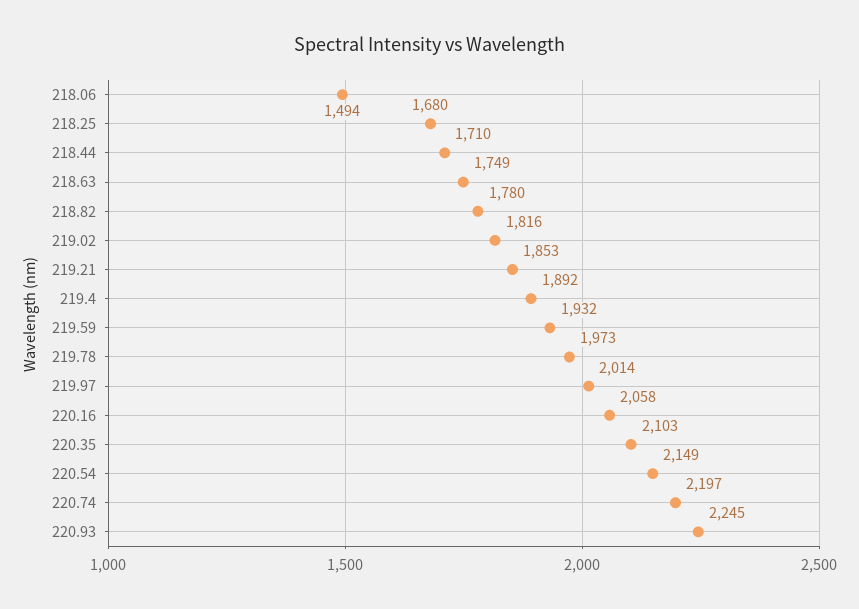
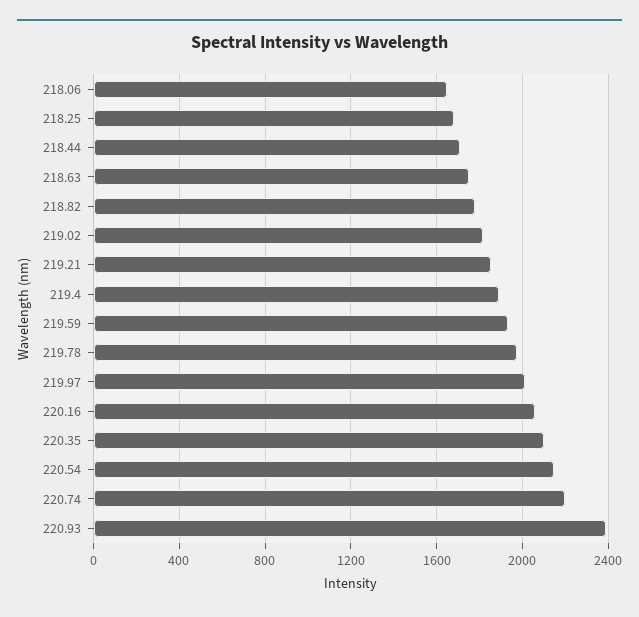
  {
-   "218.06": 1494,
+   "218.06": 1650,
    "218.25": 1680,
    "218.44": 1710,
    "218.63": 1749,
    "218.82": 1780,
    "219.02": 1816,
    "219.21": 1853,
    "219.4": 1892,
    "219.59": 1932,
    "219.78": 1973,
    "219.97": 2014,
    "220.16": 2058,
    "220.35": 2103,
    "220.54": 2149,
    "220.74": 2197,
-   "220.93": 2245
+   "220.93": 2400
  }

